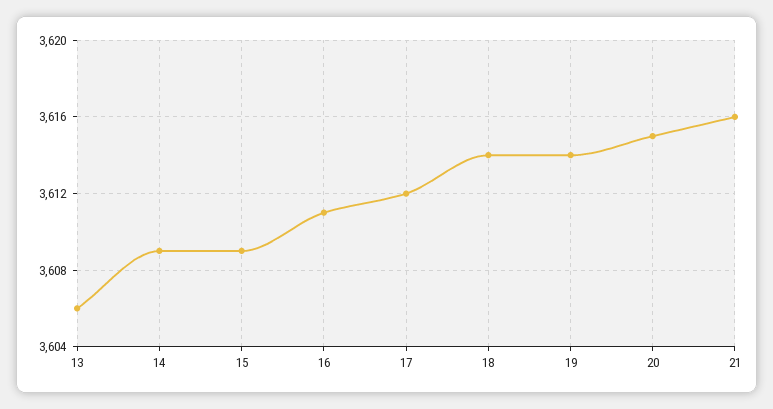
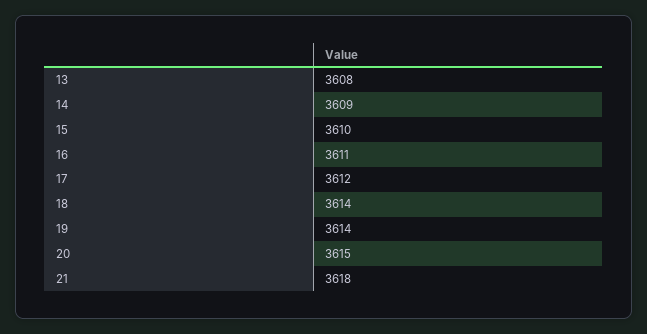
  {
-   "13": 3606,
+   "13": 3608,
    "14": 3609,
-   "15": 3609,
+   "15": 3610,
    "16": 3611,
    "17": 3612,
    "18": 3614,
    "19": 3614,
    "20": 3615,
-   "21": 3616
+   "21": 3618
  }

